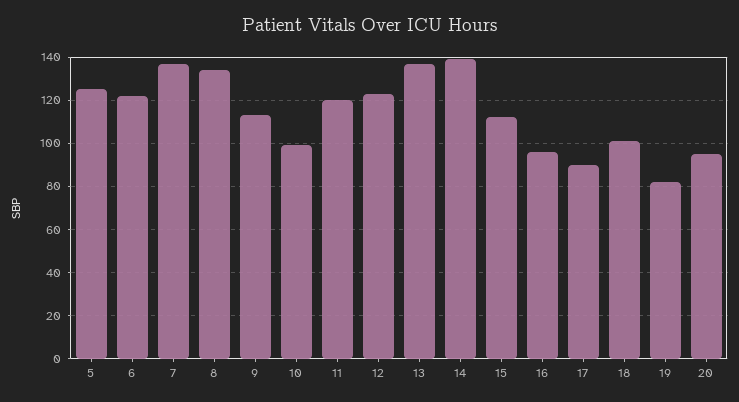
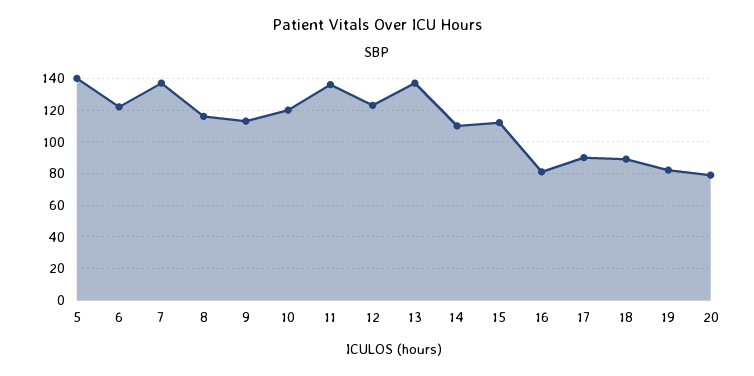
  {
-   "5": 125,
+   "5": 140,
    "6": 120,
    "7": 135,
-   "8": 135,
+   "8": 115,
    "9": 115,
-   "10": 100,
+   "10": 120,
-   "11": 120,
+   "11": 135,
    "12": 125,
    "13": 135,
-   "14": 140,
+   "14": 110,
    "15": 110,
-   "16": 95,
+   "16": 80,
    "17": 90,
-   "18": 100,
+   "18": 90,
    "19": 80,
-   "20": 95
+   "20": 80
  }

